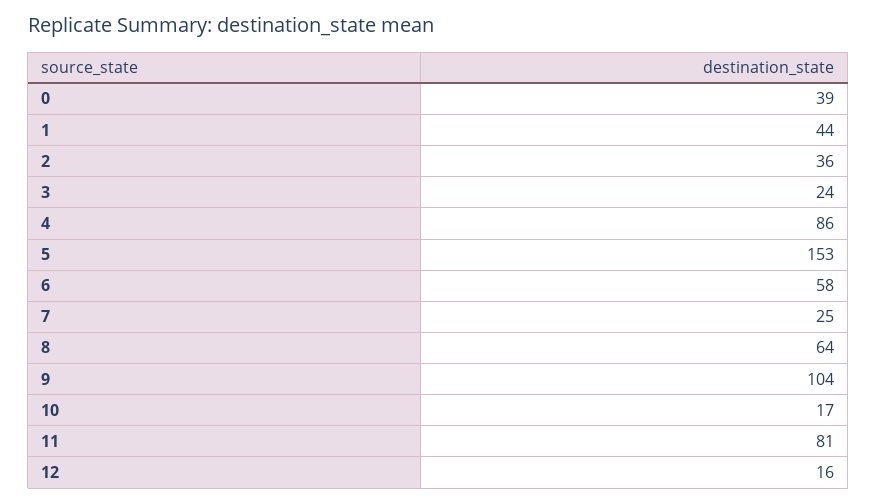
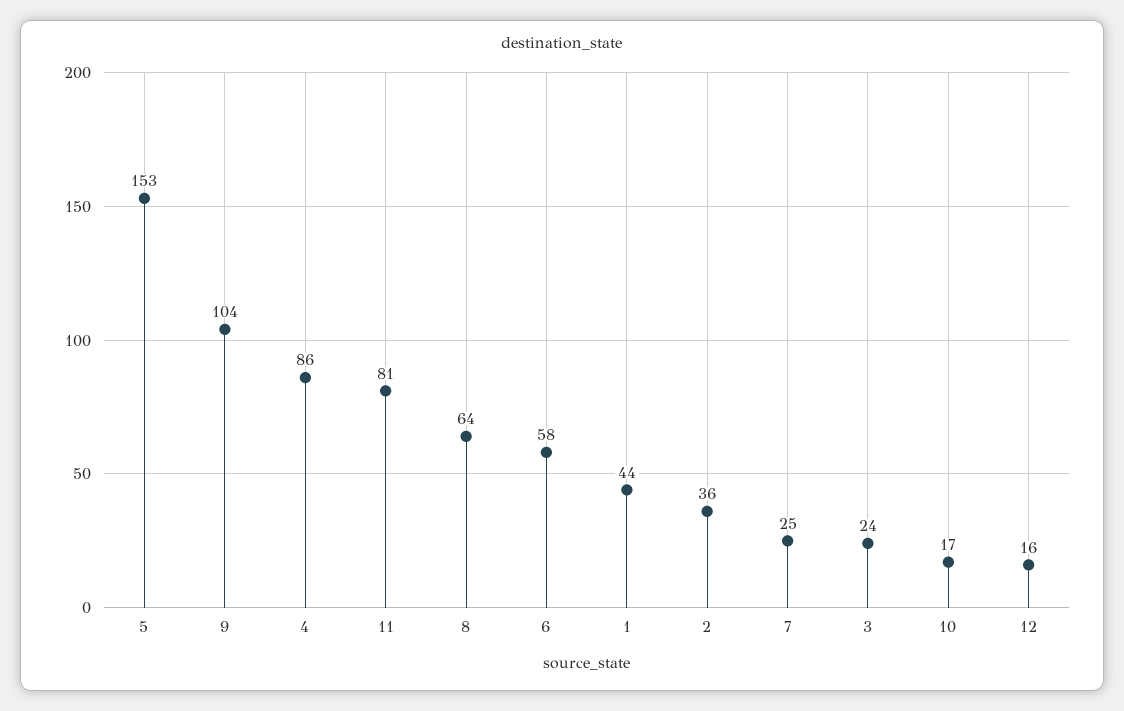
  {
-   "0": 39,
    "1": 44,
    "2": 36,
    "3": 24,
    "4": 86,
    "5": 153,
    "6": 58,
    "7": 25,
    "8": 64,
    "9": 104,
    "10": 17,
    "11": 81,
    "12": 16
  }

